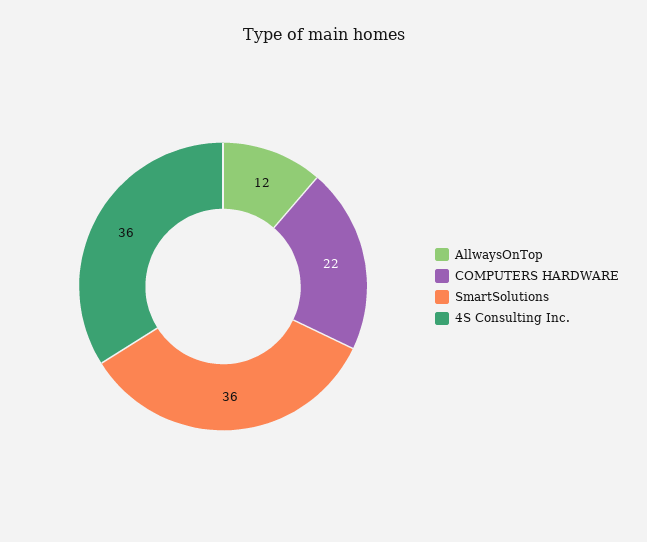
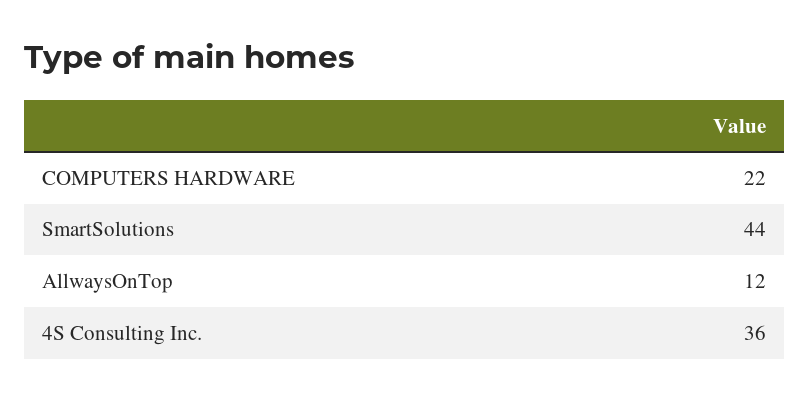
  {
    "AllwaysOnTop": 12,
    "COMPUTERS HARDWARE": 22,
-   "SmartSolutions": 36,
+   "SmartSolutions": 44,
    "4S Consulting Inc.": 36
  }

